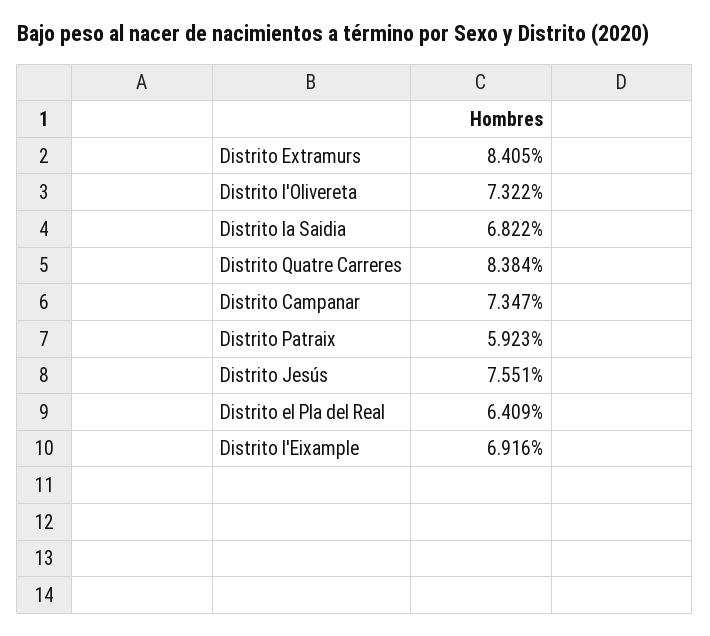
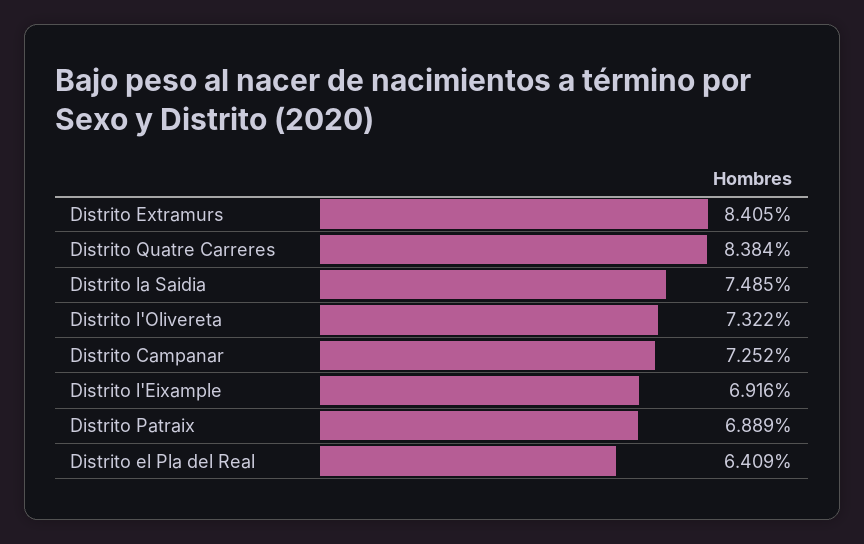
  {
    "Distrito Extramurs": 8.405,
    "Distrito l'Olivereta": 7.322,
-   "Distrito la Saidia": 6.822,
+   "Distrito la Saidia": 7.485,
    "Distrito Quatre Carreres": 8.384,
-   "Distrito Campanar": 7.347,
+   "Distrito Campanar": 7.252,
-   "Distrito Patraix": 5.923,
+   "Distrito Patraix": 6.889,
-   "Distrito Jesús": 7.551,
    "Distrito el Pla del Real": 6.409,
    "Distrito l'Eixample": 6.916
  }

